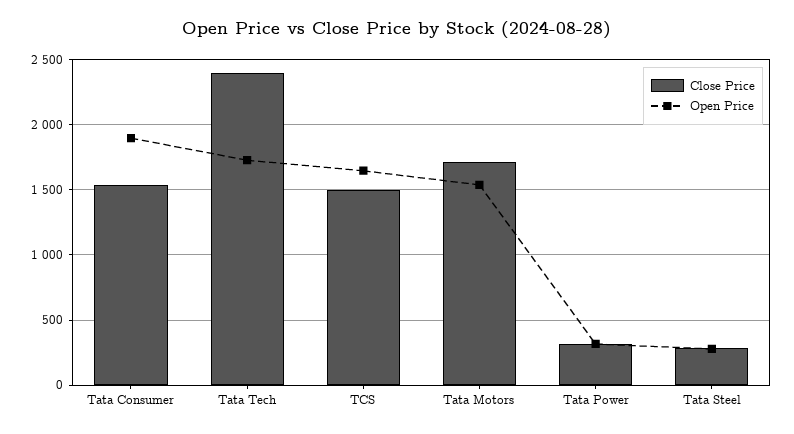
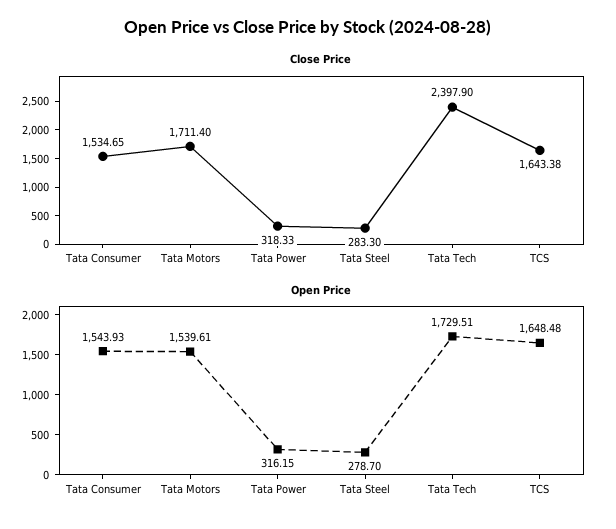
  {
    "Close Price": {
      "Tata Consumer": 1534.65,
      "Tata Tech": 2397.9,
-     "TCS": 1500,
+     "TCS": 1643.38,
      "Tata Motors": 1711.4,
      "Tata Power": 318.33,
      "Tata Steel": 283.3
    },
    "Open Price": {
-     "Tata Consumer": 1900,
+     "Tata Consumer": 1543.93,
      "Tata Tech": 1729.51,
      "TCS": 1648.48,
      "Tata Motors": 1539.61,
      "Tata Power": 316.15,
      "Tata Steel": 278.7
    }
  }

